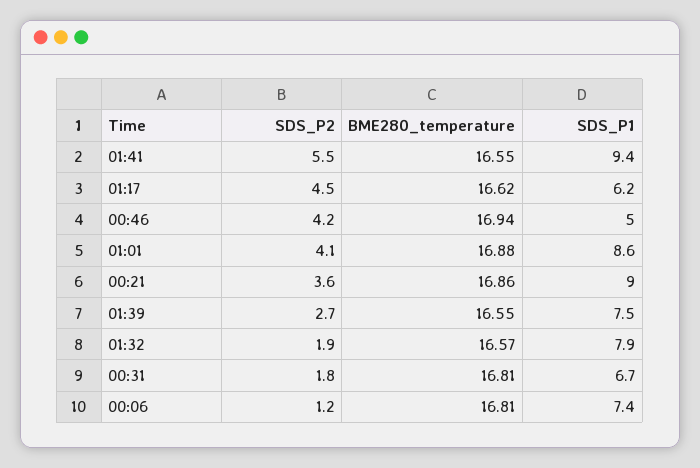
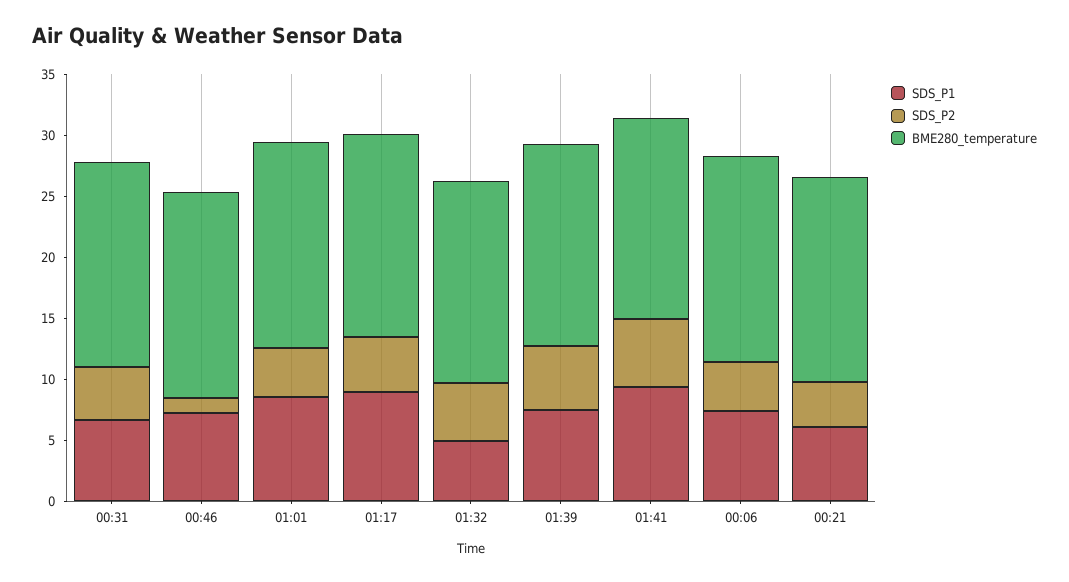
  {
    "SDS_P2": {
      "01:41": 5.5,
      "01:17": 4.5,
-     "00:46": 4.2,
+     "00:46": 1,
      "01:01": 4.1,
      "00:21": 3.6,
-     "01:39": 2.7,
+     "01:39": 5,
-     "01:32": 1.9,
+     "01:32": 5,
-     "00:31": 1.8,
+     "00:31": 4,
-     "00:06": 1.2
+     "00:06": 4
    },
    "BME280_temperature": {
      "01:41": 16.55,
      "01:17": 16.62,
      "00:46": 16.94,
      "01:01": 16.88,
      "00:21": 16.86,
      "01:39": 16.55,
      "01:32": 16.57,
      "00:31": 16.81,
      "00:06": 16.81
    },
    "SDS_P1": {
      "01:41": 9.4,
-     "01:17": 6.2,
+     "01:17": 9,
-     "00:46": 5,
+     "00:46": 7,
      "01:01": 8.6,
-     "00:21": 9,
+     "00:21": 6,
      "01:39": 7.5,
-     "01:32": 7.9,
+     "01:32": 5,
      "00:31": 6.7,
      "00:06": 7.4
    }
  }

